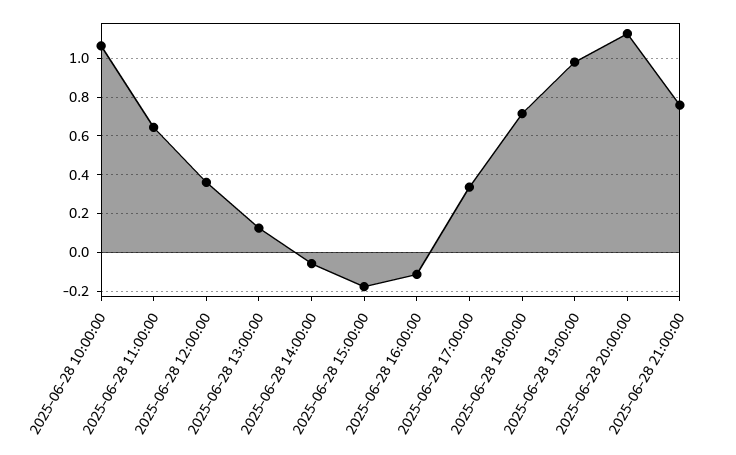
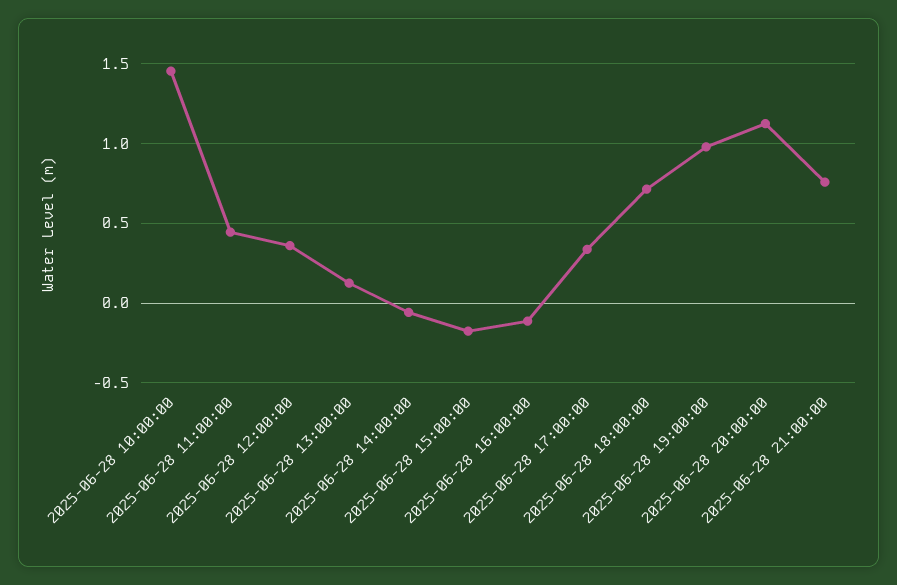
  {
-   "2025-06-28 10:00:00": 1.05,
+   "2025-06-28 10:00:00": 1.45,
-   "2025-06-28 11:00:00": 0.65,
+   "2025-06-28 11:00:00": 0.45,
    "2025-06-28 12:00:00": 0.35,
    "2025-06-28 13:00:00": 0.15,
    "2025-06-28 14:00:00": -0.05,
    "2025-06-28 15:00:00": -0.2,
    "2025-06-28 16:00:00": -0.1,
    "2025-06-28 17:00:00": 0.35,
    "2025-06-28 18:00:00": 0.7,
    "2025-06-28 19:00:00": 1,
    "2025-06-28 20:00:00": 1.15,
    "2025-06-28 21:00:00": 0.75
  }

